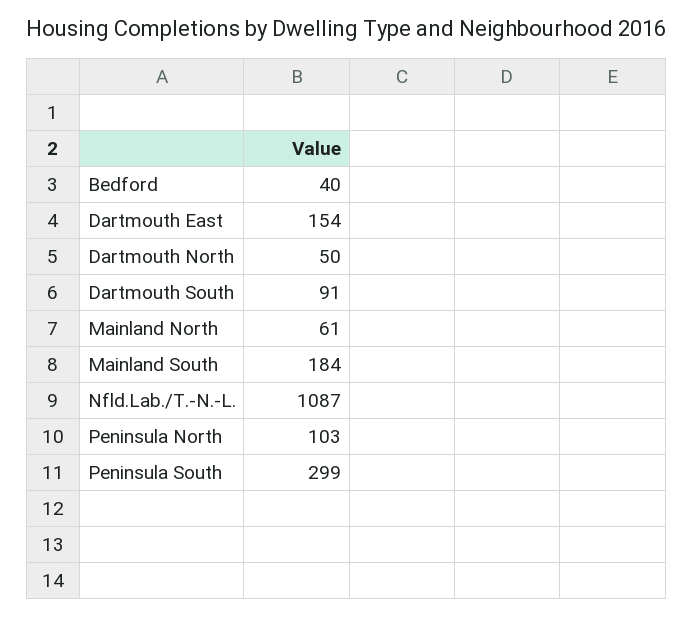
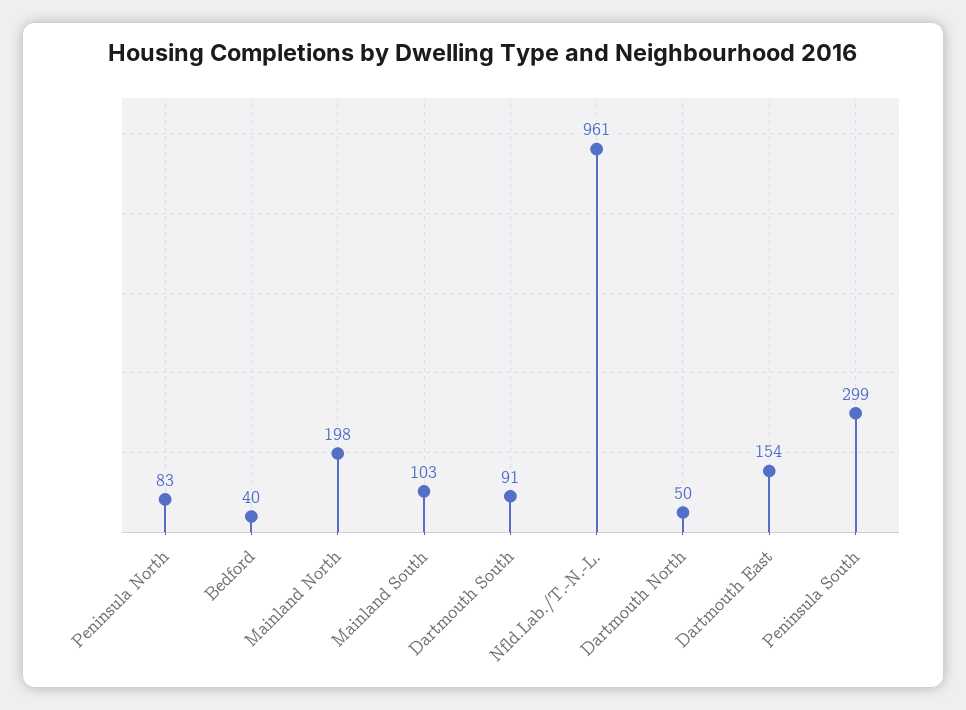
  {
    "Bedford": 40,
    "Dartmouth East": 154,
    "Dartmouth North": 50,
    "Dartmouth South": 91,
-   "Mainland North": 61,
+   "Mainland North": 198,
-   "Mainland South": 184,
+   "Mainland South": 103,
-   "Nfld.Lab./T.-N.-L.": 1087,
+   "Nfld.Lab./T.-N.-L.": 961,
-   "Peninsula North": 103,
+   "Peninsula North": 83,
    "Peninsula South": 299
  }

